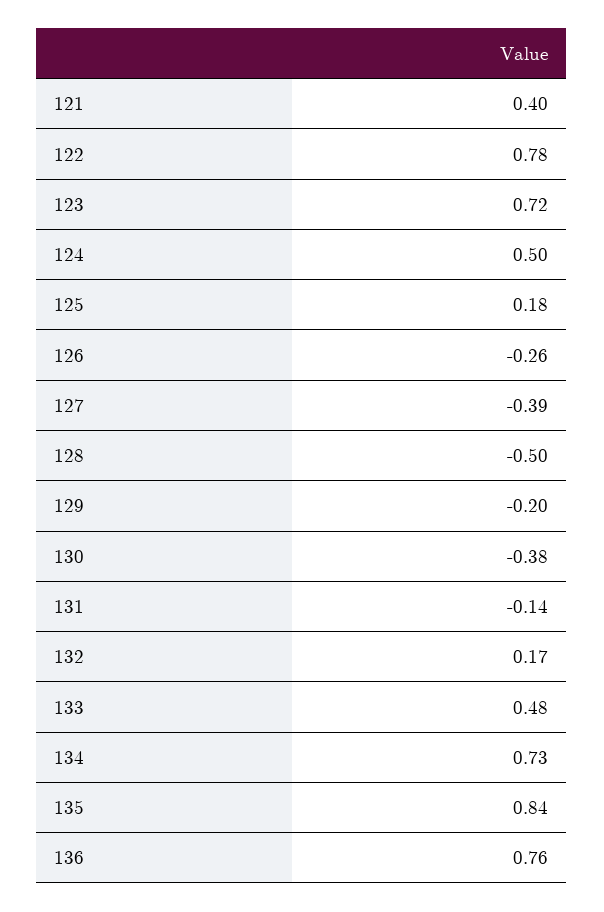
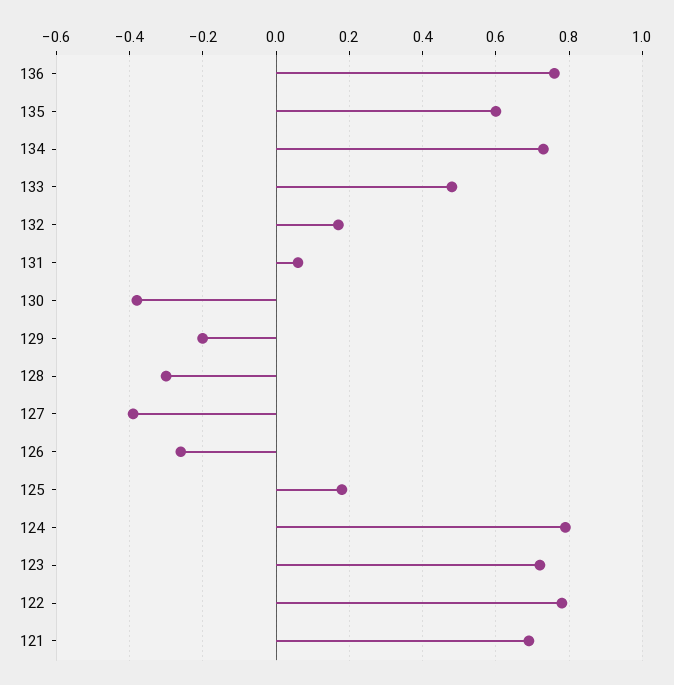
  {
-   "121": 0.4,
+   "121": 0.7,
    "122": 0.78,
    "123": 0.72,
-   "124": 0.5,
+   "124": 0.8,
    "125": 0.18,
    "126": -0.26,
    "127": -0.39,
-   "128": -0.5,
+   "128": -0.3,
    "129": -0.2,
    "130": -0.38,
-   "131": -0.14,
+   "131": 0.05,
    "132": 0.17,
    "133": 0.48,
    "134": 0.73,
-   "135": 0.84,
+   "135": 0.6,
    "136": 0.76
  }

